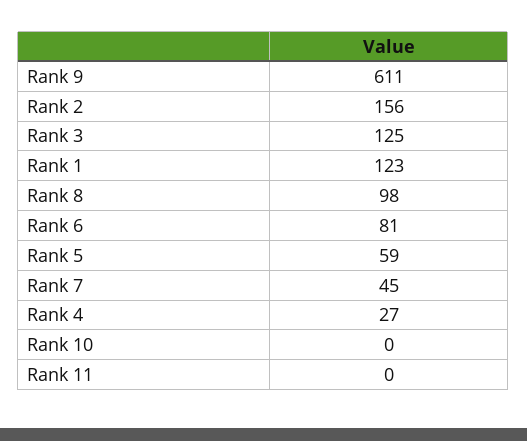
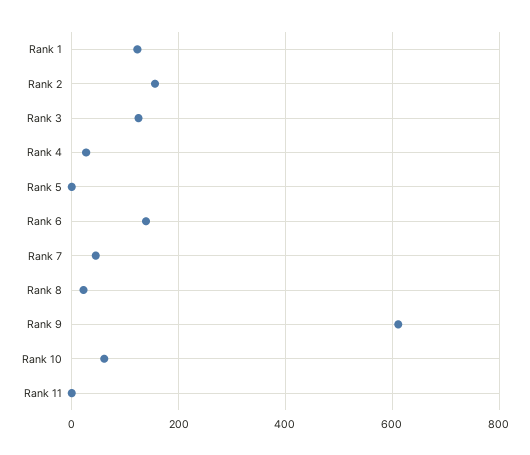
  {
    "Rank 9": 611,
    "Rank 2": 156,
    "Rank 3": 125,
    "Rank 1": 123,
-   "Rank 8": 98,
+   "Rank 8": 20,
-   "Rank 6": 81,
+   "Rank 6": 140,
-   "Rank 5": 59,
+   "Rank 5": 0,
    "Rank 7": 45,
    "Rank 4": 27,
-   "Rank 10": 0,
+   "Rank 10": 60,
    "Rank 11": 0
  }

